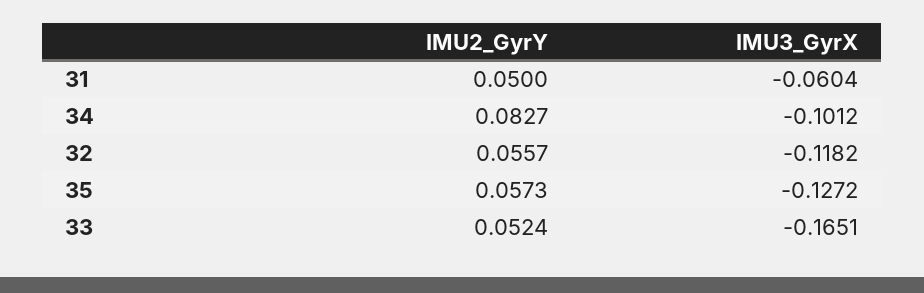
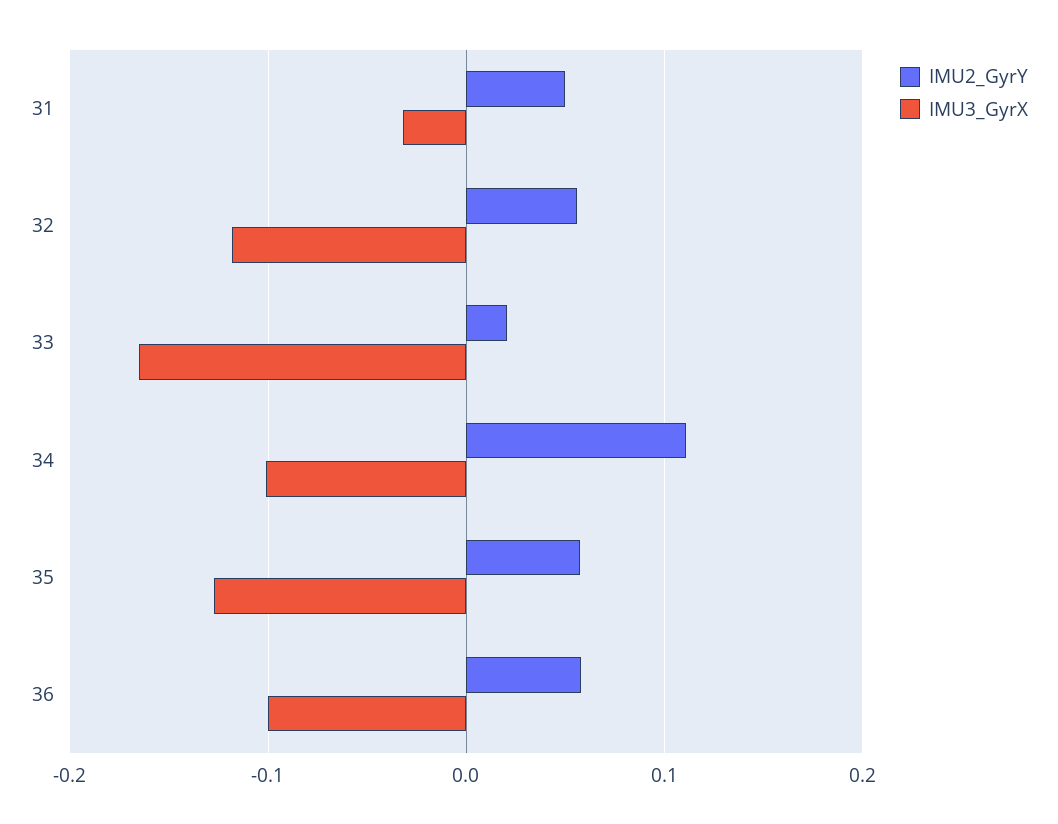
  {
    "IMU2_GyrY": {
      "31": 0.05,
-     "34": 0.0827,
+     "34": 0.11,
      "32": 0.0557,
      "35": 0.0573,
-     "33": 0.0524
+     "33": 0.02,
+     "36": 0.06
    },
    "IMU3_GyrX": {
-     "31": -0.0604,
+     "31": -0.03,
      "34": -0.1012,
      "32": -0.1182,
      "35": -0.1272,
-     "33": -0.1651
+     "33": -0.1651,
+     "36": -0.1
    }
  }

